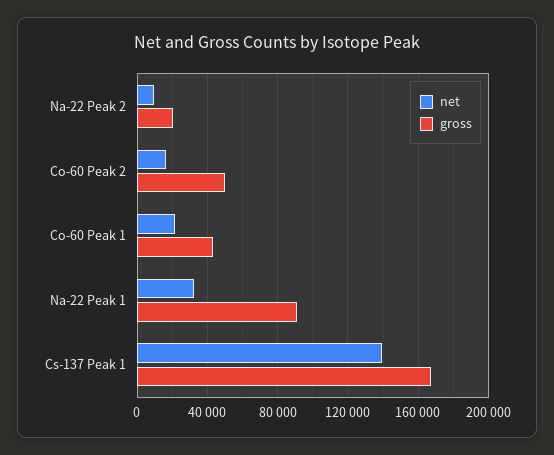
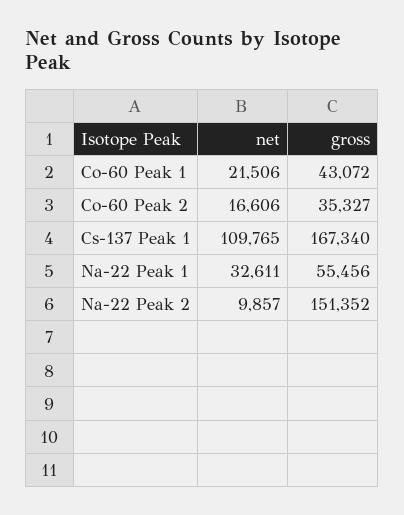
  {
    "net": {
      "Na-22 Peak 2": 9857,
      "Co-60 Peak 2": 16606,
      "Co-60 Peak 1": 21506,
      "Na-22 Peak 1": 32611,
-     "Cs-137 Peak 1": 140000
+     "Cs-137 Peak 1": 109765
    },
    "gross": {
-     "Na-22 Peak 2": 20000,
+     "Na-22 Peak 2": 151352,
-     "Co-60 Peak 2": 50000,
+     "Co-60 Peak 2": 35327,
      "Co-60 Peak 1": 43072,
-     "Na-22 Peak 1": 90000,
+     "Na-22 Peak 1": 55456,
      "Cs-137 Peak 1": 167340
    }
  }

